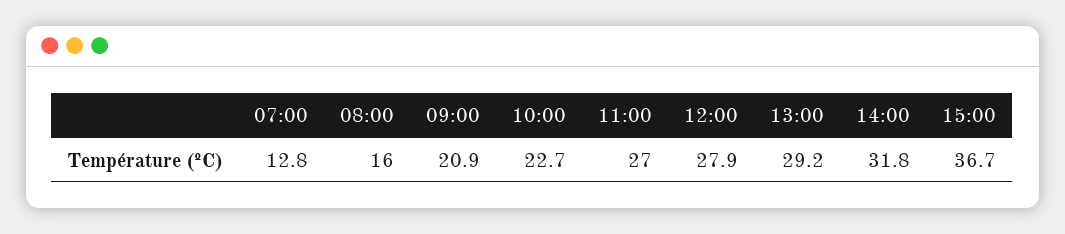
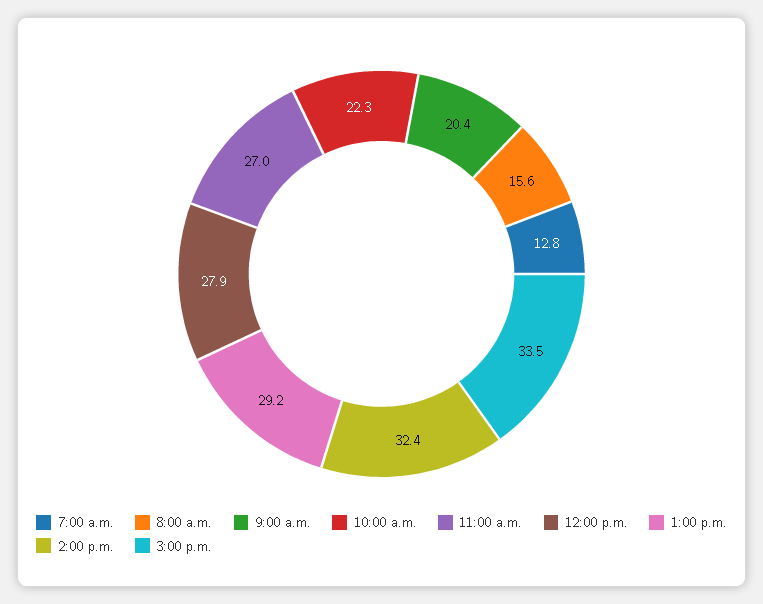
  {
    "07:00": 12.8,
-   "08:00": 16,
+   "08:00": 15.6,
-   "09:00": 20.9,
+   "09:00": 20.4,
-   "10:00": 22.7,
+   "10:00": 22.3,
    "11:00": 27,
    "12:00": 27.9,
    "13:00": 29.2,
-   "14:00": 31.8,
+   "14:00": 32.4,
-   "15:00": 36.7
+   "15:00": 33.5
  }

